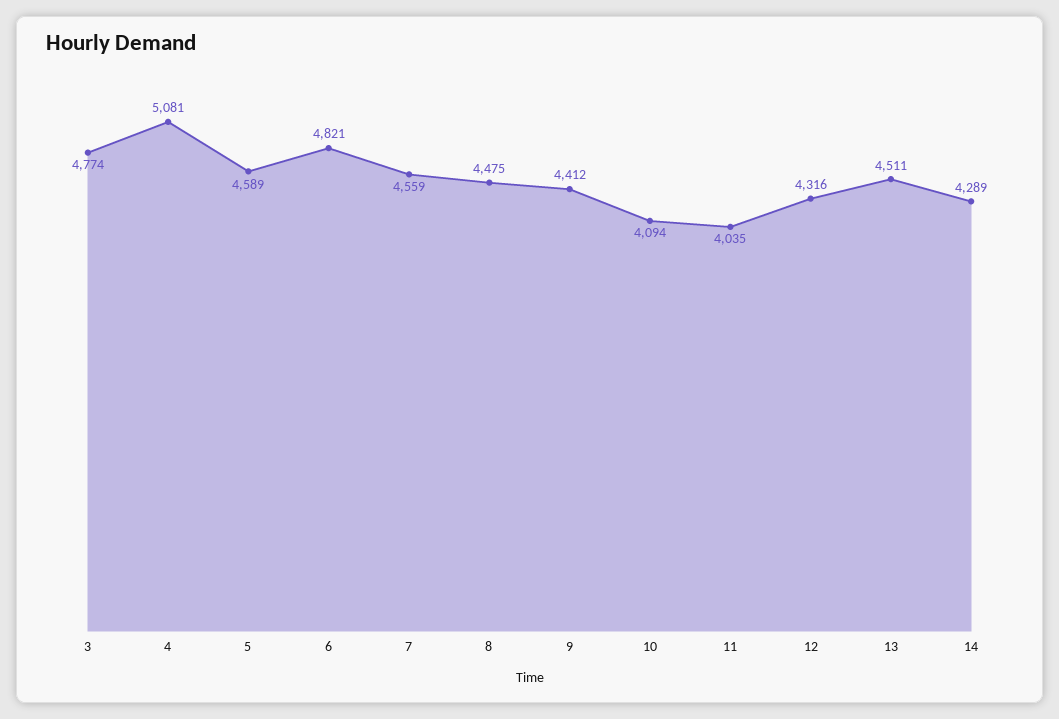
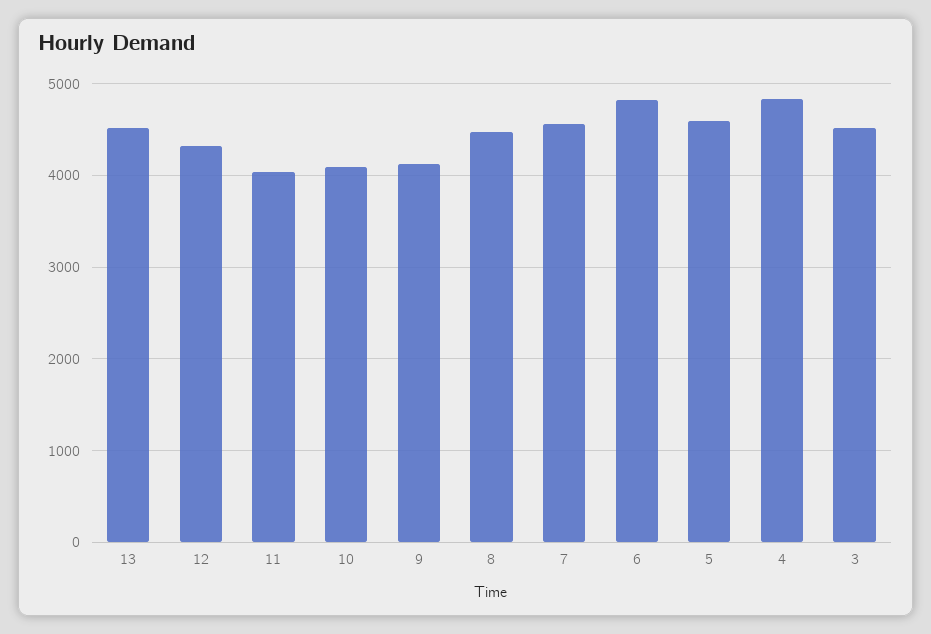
  {
-   "3": 4774,
+   "3": 4500,
-   "4": 5081,
+   "4": 4800,
    "5": 4589,
    "6": 4821,
    "7": 4559,
    "8": 4475,
-   "9": 4412,
+   "9": 4100,
    "10": 4094,
    "11": 4035,
    "12": 4316,
-   "13": 4511,
+   "13": 4511
-   "14": 4289
  }

